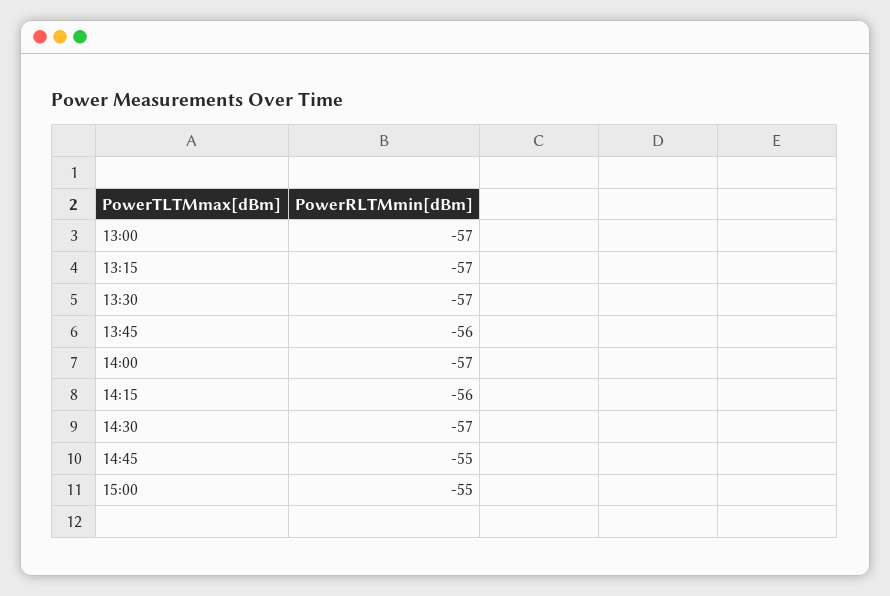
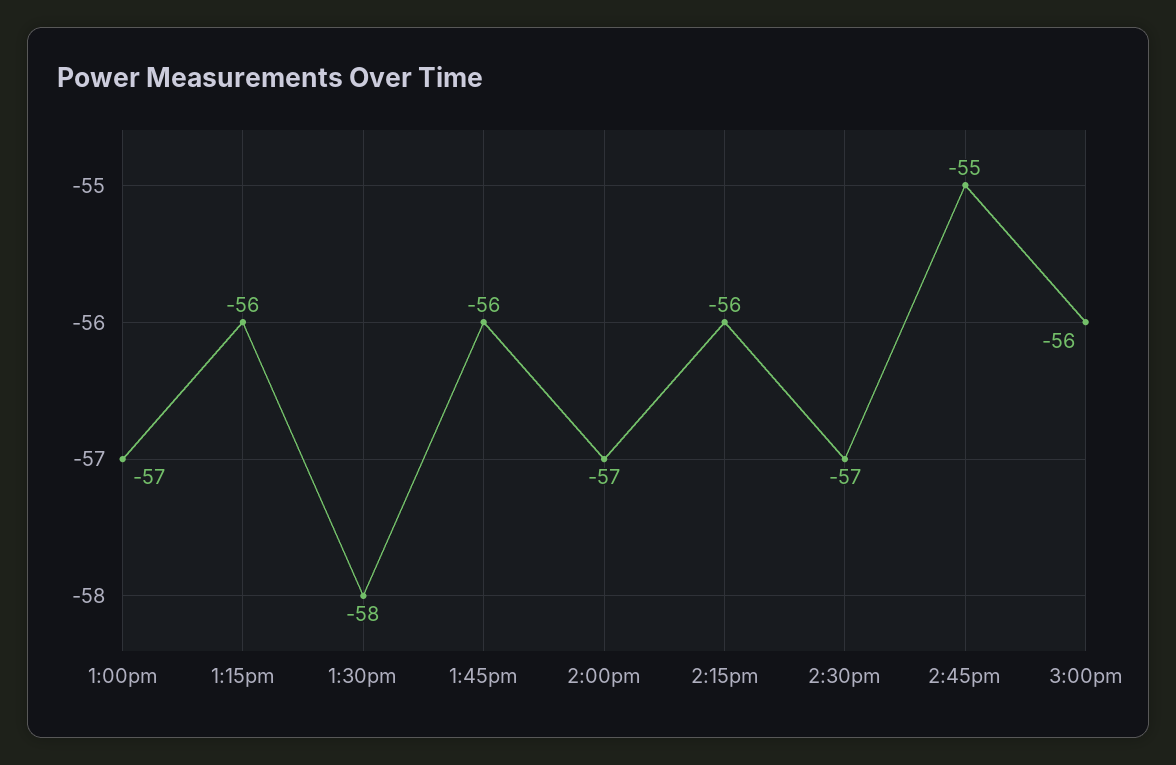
  {
    "13:00": -57,
-   "13:15": -57,
+   "13:15": -56,
-   "13:30": -57,
+   "13:30": -58,
    "13:45": -56,
    "14:00": -57,
    "14:15": -56,
    "14:30": -57,
    "14:45": -55,
-   "15:00": -55
+   "15:00": -56
  }

